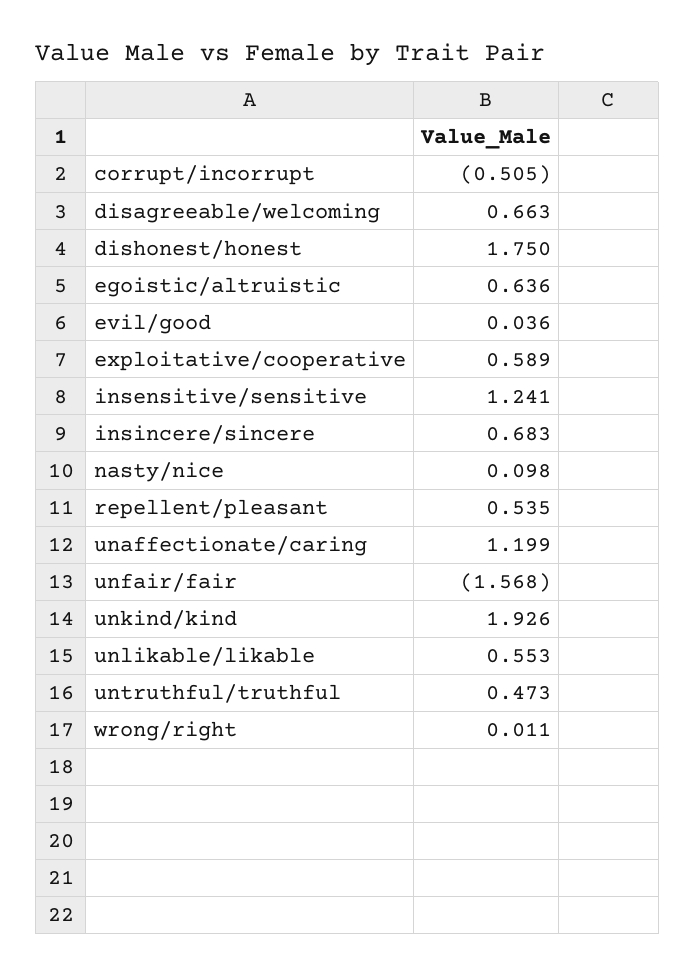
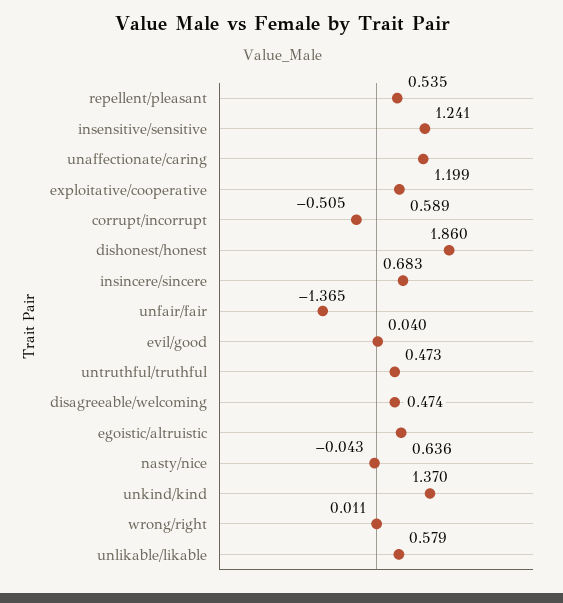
  {
    "corrupt/incorrupt": -0.505,
-   "disagreeable/welcoming": 0.663,
+   "disagreeable/welcoming": 0.474,
-   "dishonest/honest": 1.75,
+   "dishonest/honest": 1.86,
    "egoistic/altruistic": 0.636,
-   "evil/good": 0.036,
+   "evil/good": 0.04,
    "exploitative/cooperative": 0.589,
    "insensitive/sensitive": 1.241,
    "insincere/sincere": 0.683,
-   "nasty/nice": 0.098,
+   "nasty/nice": -0.043,
    "repellent/pleasant": 0.535,
    "unaffectionate/caring": 1.199,
-   "unfair/fair": -1.568,
+   "unfair/fair": -1.365,
-   "unkind/kind": 1.926,
+   "unkind/kind": 1.37,
-   "unlikable/likable": 0.553,
+   "unlikable/likable": 0.579,
    "untruthful/truthful": 0.473,
    "wrong/right": 0.011
  }

